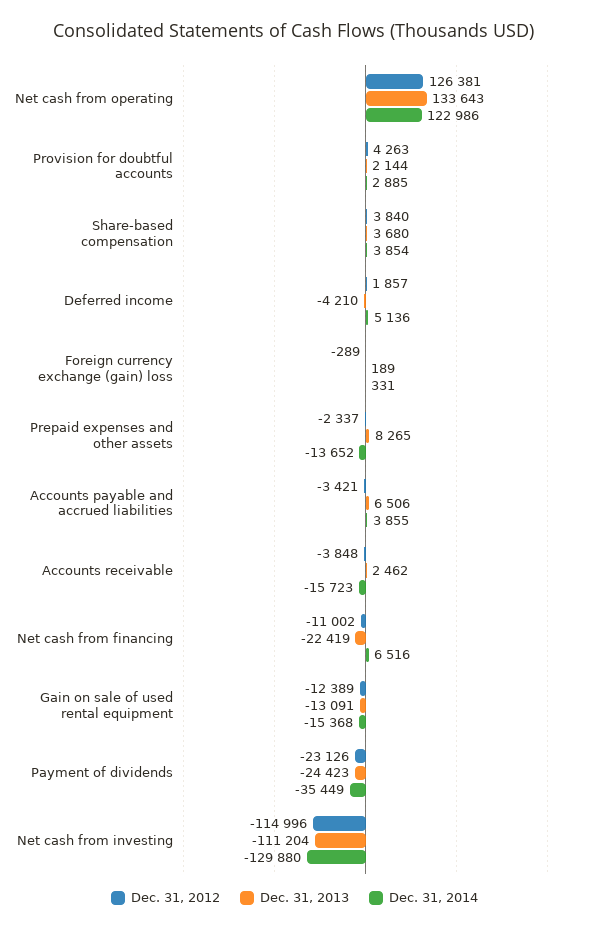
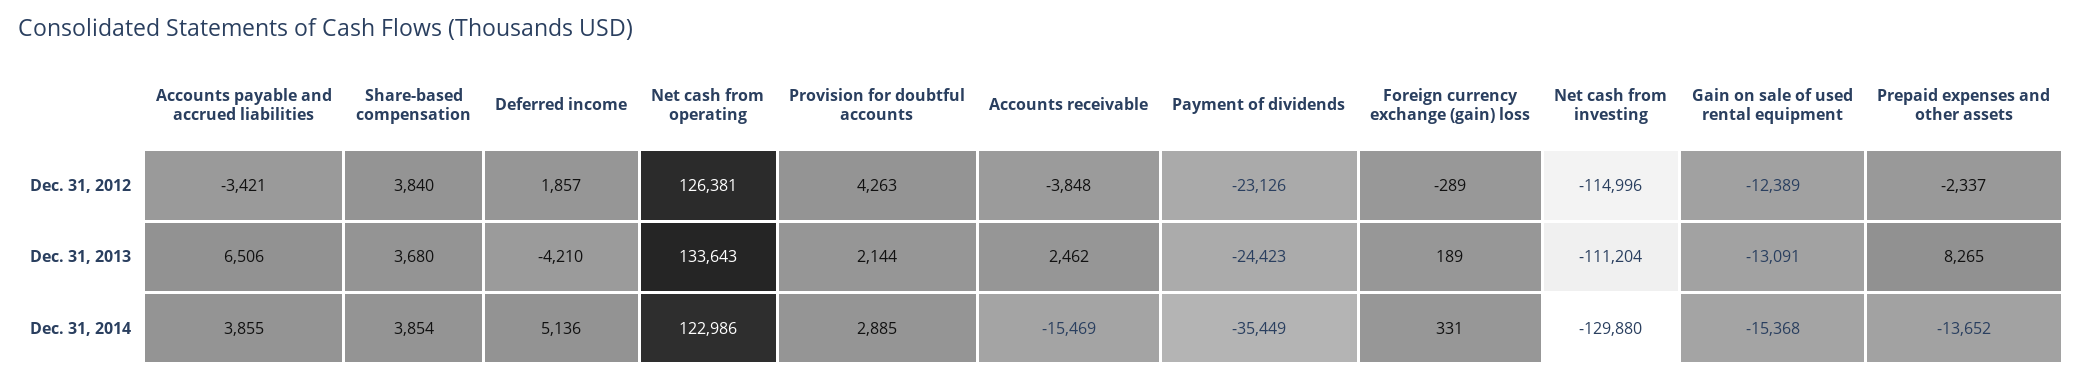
  {
    "Dec. 31, 2012": {
      "Net cash from operating": 126381,
      "Provision for doubtful accounts": 4263,
      "Share-based compensation": 3840,
      "Deferred income": 1857,
      "Foreign currency exchange (gain) loss": -289,
      "Prepaid expenses and other assets": -2337,
      "Accounts payable and accrued liabilities": -3421,
      "Accounts receivable": -3848,
-     "Net cash from financing": -11002,
      "Gain on sale of used rental equipment": -12389,
      "Payment of dividends": -23126,
      "Net cash from investing": -114996
    },
    "Dec. 31, 2013": {
      "Net cash from operating": 133643,
      "Provision for doubtful accounts": 2144,
      "Share-based compensation": 3680,
      "Deferred income": -4210,
      "Foreign currency exchange (gain) loss": 189,
      "Prepaid expenses and other assets": 8265,
      "Accounts payable and accrued liabilities": 6506,
      "Accounts receivable": 2462,
-     "Net cash from financing": -22419,
      "Gain on sale of used rental equipment": -13091,
      "Payment of dividends": -24423,
      "Net cash from investing": -111204
    },
    "Dec. 31, 2014": {
      "Net cash from operating": 122986,
      "Provision for doubtful accounts": 2885,
      "Share-based compensation": 3854,
      "Deferred income": 5136,
      "Foreign currency exchange (gain) loss": 331,
      "Prepaid expenses and other assets": -13652,
      "Accounts payable and accrued liabilities": 3855,
-     "Accounts receivable": -15723,
+     "Accounts receivable": -15469,
-     "Net cash from financing": 6516,
      "Gain on sale of used rental equipment": -15368,
      "Payment of dividends": -35449,
      "Net cash from investing": -129880
    }
  }

